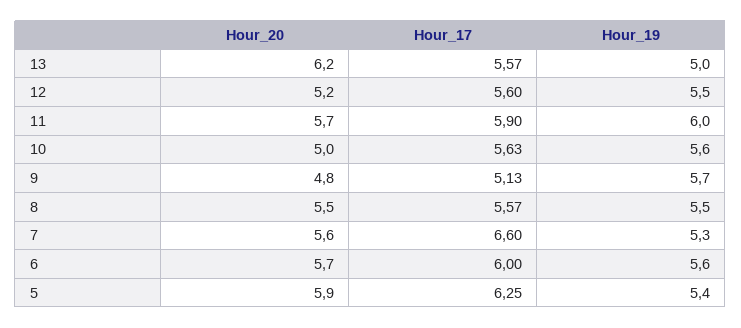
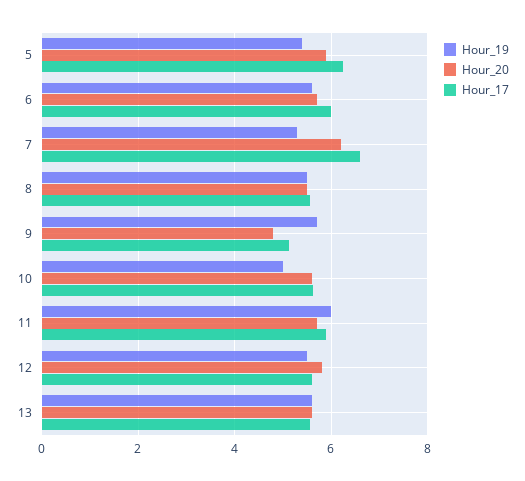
  {
    "Hour_20": {
-     "13": 6.2,
+     "13": 5.6,
-     "12": 5.2,
+     "12": 5.8,
      "11": 5.7,
-     "10": 5,
+     "10": 5.6,
      "9": 4.8,
      "8": 5.5,
-     "7": 5.6,
+     "7": 6.2,
      "6": 5.7,
      "5": 5.9
    },
    "Hour_17": {
      "13": 5.57,
      "12": 5.6,
      "11": 5.9,
      "10": 5.63,
      "9": 5.13,
      "8": 5.57,
      "7": 6.6,
      "6": 6,
      "5": 6.25
    },
    "Hour_19": {
-     "13": 5,
+     "13": 5.6,
      "12": 5.5,
      "11": 6,
-     "10": 5.6,
+     "10": 5,
      "9": 5.7,
      "8": 5.5,
      "7": 5.3,
      "6": 5.6,
      "5": 5.4
    }
  }

